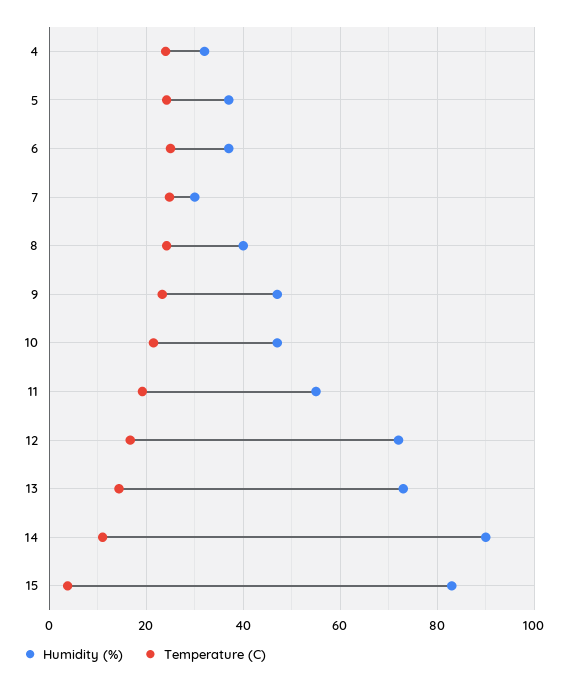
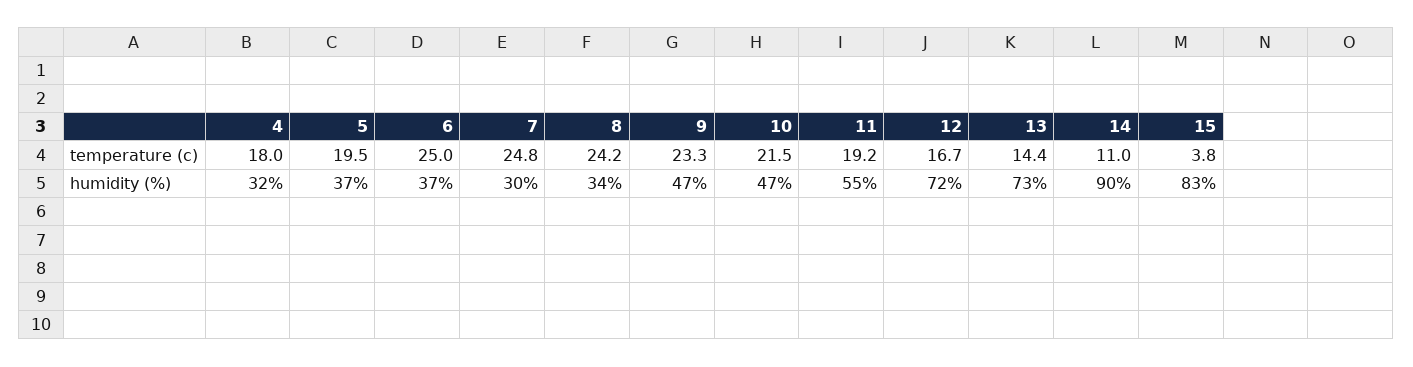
  {
    "Humidity (%)": {
      "4": 32,
      "5": 37,
      "6": 37,
      "7": 30,
-     "8": 40,
+     "8": 34,
      "9": 47,
      "10": 47,
      "11": 55,
      "12": 72,
      "13": 73,
      "14": 90,
      "15": 83
    },
    "Temperature (C)": {
-     "4": 24,
+     "4": 18,
-     "5": 24,
+     "5": 19.5,
      "6": 25,
      "7": 24.8,
      "8": 24.2,
      "9": 23.3,
      "10": 21.5,
      "11": 19.2,
      "12": 16.7,
      "13": 14.4,
      "14": 11,
      "15": 3.8
    }
  }

